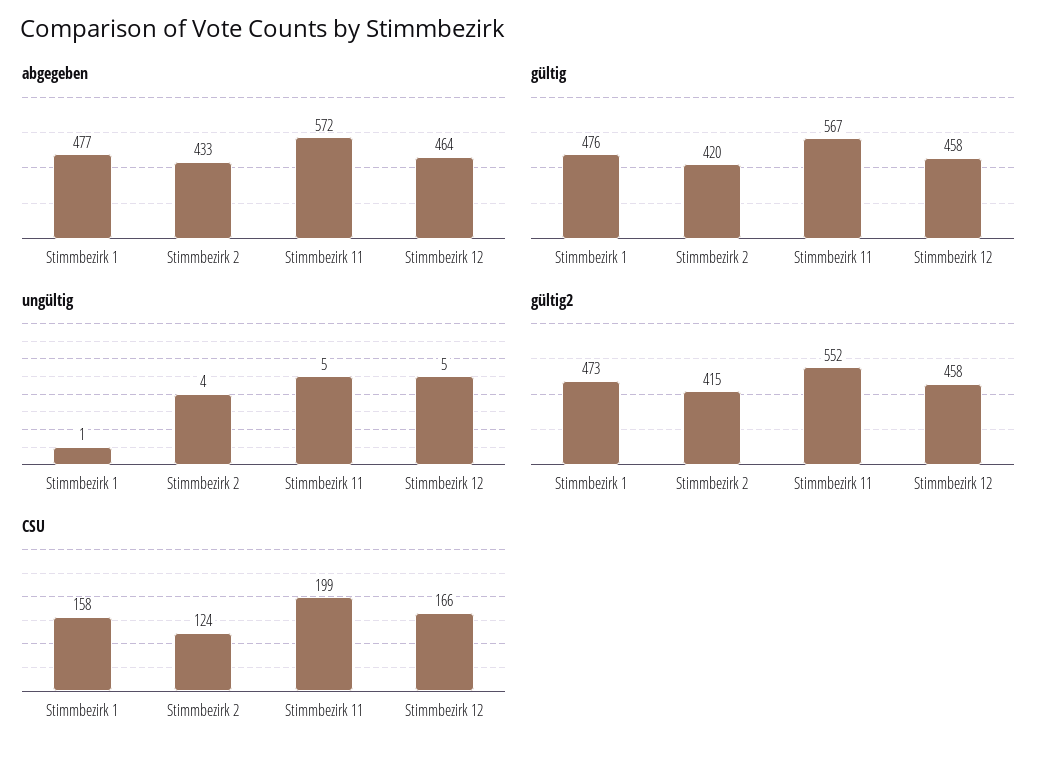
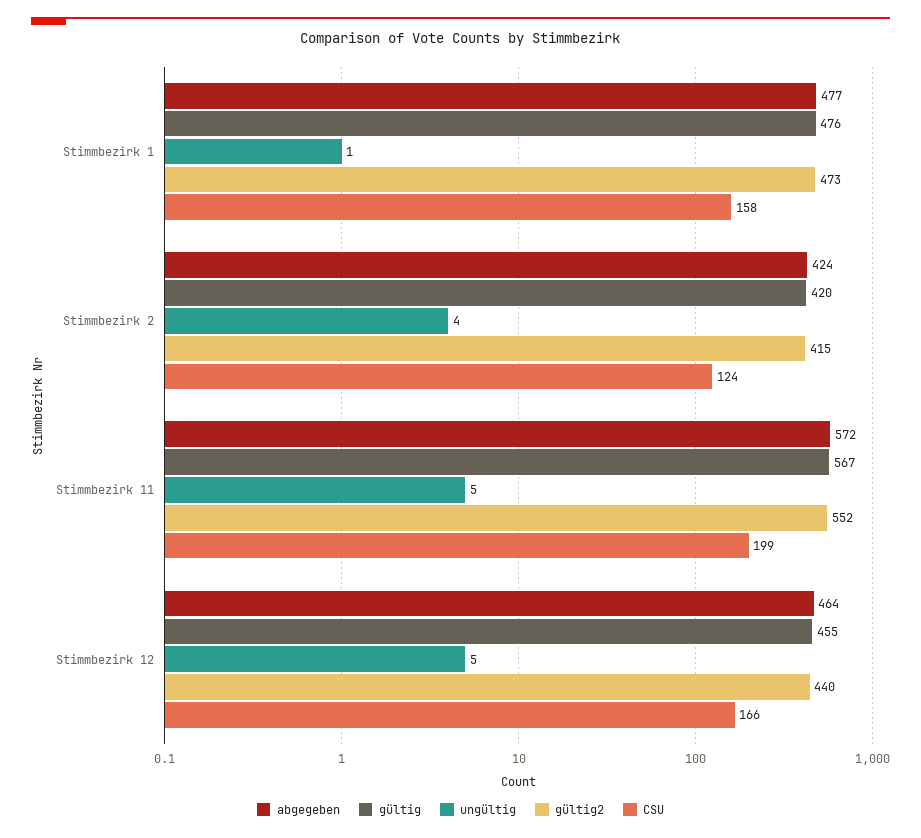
  {
    "abgegeben": {
      "Stimmbezirk 1": 477,
-     "Stimmbezirk 2": 433,
+     "Stimmbezirk 2": 424,
      "Stimmbezirk 11": 572,
      "Stimmbezirk 12": 464
    },
    "gültig": {
      "Stimmbezirk 1": 476,
      "Stimmbezirk 2": 420,
      "Stimmbezirk 11": 567,
-     "Stimmbezirk 12": 458
+     "Stimmbezirk 12": 455
    },
    "ungültig": {
      "Stimmbezirk 1": 1,
      "Stimmbezirk 2": 4,
      "Stimmbezirk 11": 5,
      "Stimmbezirk 12": 5
    },
    "gültig2": {
      "Stimmbezirk 1": 473,
      "Stimmbezirk 2": 415,
      "Stimmbezirk 11": 552,
-     "Stimmbezirk 12": 458
+     "Stimmbezirk 12": 440
    },
    "CSU": {
      "Stimmbezirk 1": 158,
      "Stimmbezirk 2": 124,
      "Stimmbezirk 11": 199,
      "Stimmbezirk 12": 166
    }
  }

